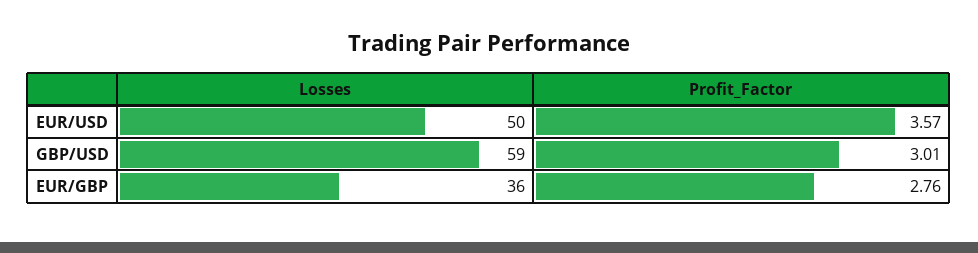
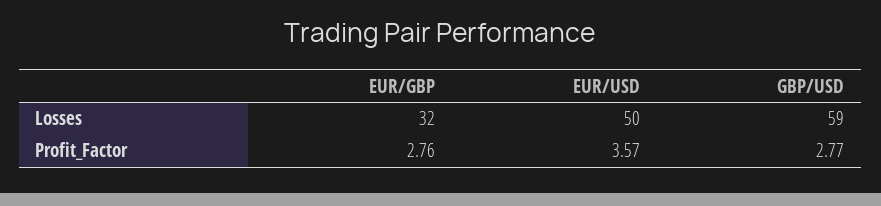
  {
    "Losses": {
      "EUR/USD": 50,
      "GBP/USD": 59,
-     "EUR/GBP": 36
+     "EUR/GBP": 32
    },
    "Profit_Factor": {
      "EUR/USD": 3.57,
-     "GBP/USD": 3.01,
+     "GBP/USD": 2.77,
      "EUR/GBP": 2.76
    }
  }

